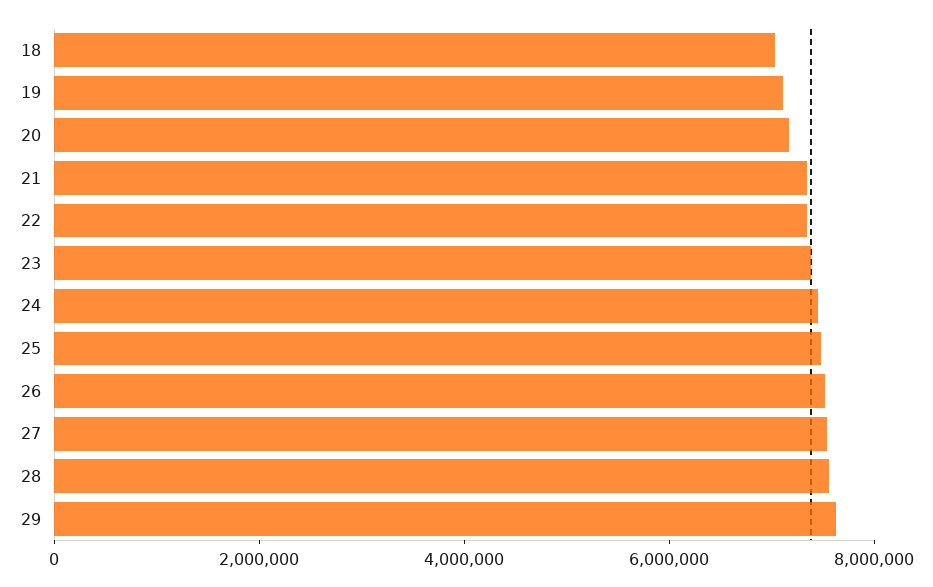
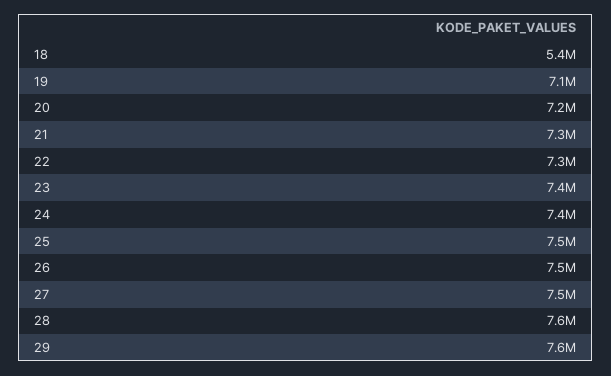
  {
-   "18": 7000000,
+   "18": 5400000,
    "19": 7100000,
    "20": 7200000,
    "21": 7300000,
    "22": 7300000,
    "23": 7400000,
    "24": 7400000,
    "25": 7500000,
    "26": 7500000,
    "27": 7500000,
    "28": 7600000,
    "29": 7600000
  }

